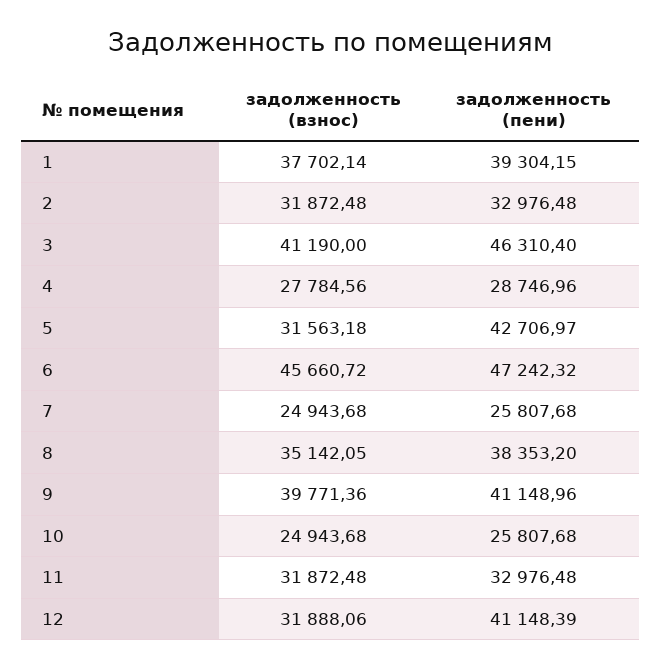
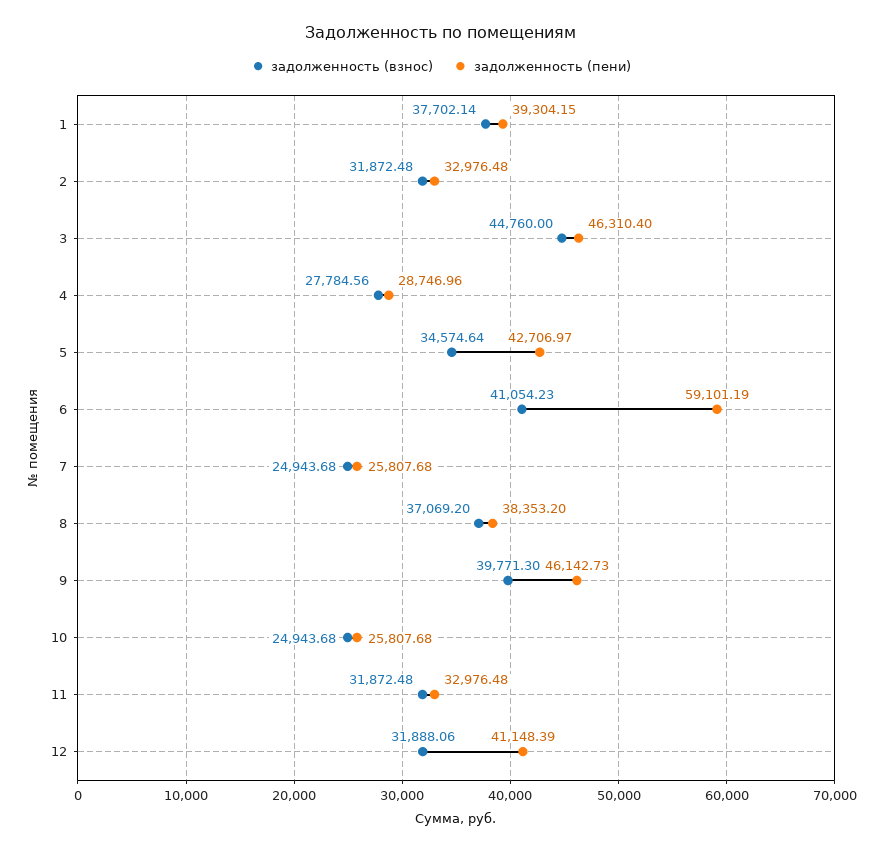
  {
    "задолженность (взнос)": {
      "1": 37702.14,
      "2": 31872.48,
-     "3": 41190,
+     "3": 44760,
      "4": 27784.56,
-     "5": 31563.18,
+     "5": 34574.64,
-     "6": 45660.72,
+     "6": 41054.23,
      "7": 24943.68,
-     "8": 35142.05,
+     "8": 37069.2,
-     "9": 39771.36,
+     "9": 39771.3,
      "10": 24943.68,
      "11": 31872.48,
      "12": 31888.06
    },
    "задолженность (пени)": {
      "1": 39304.15,
      "2": 32976.48,
      "3": 46310.4,
      "4": 28746.96,
      "5": 42706.97,
-     "6": 47242.32,
+     "6": 59101.19,
      "7": 25807.68,
      "8": 38353.2,
-     "9": 41148.96,
+     "9": 46142.73,
      "10": 25807.68,
      "11": 32976.48,
      "12": 41148.39
    }
  }

